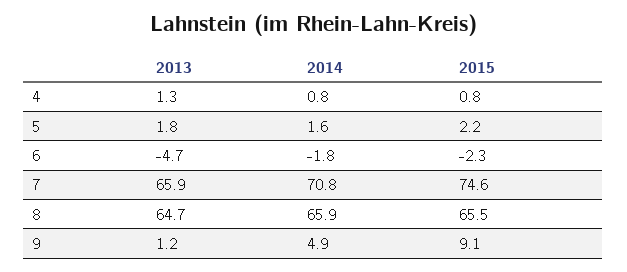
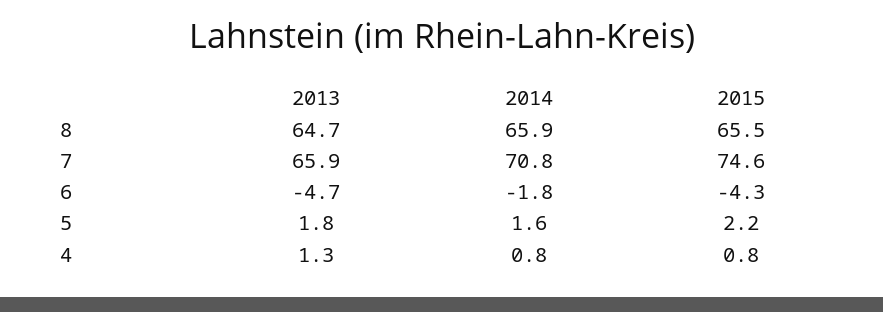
  {
    "2013": {
      "4": 1.3,
      "5": 1.8,
      "6": -4.7,
      "7": 65.9,
-     "8": 64.7,
+     "8": 64.7
-     "9": 1.2
    },
    "2014": {
      "4": 0.8,
      "5": 1.6,
      "6": -1.8,
      "7": 70.8,
-     "8": 65.9,
+     "8": 65.9
-     "9": 4.9
    },
    "2015": {
      "4": 0.8,
      "5": 2.2,
-     "6": -2.3,
+     "6": -4.3,
      "7": 74.6,
-     "8": 65.5,
+     "8": 65.5
-     "9": 9.1
    }
  }

